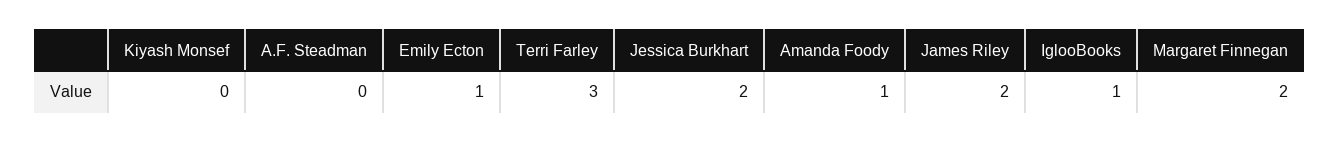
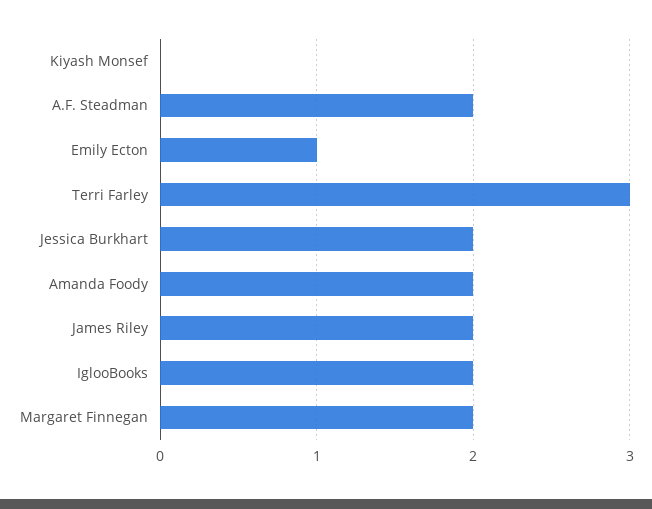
  {
    "Kiyash Monsef": 0,
-   "A.F. Steadman": 0,
+   "A.F. Steadman": 2,
    "Emily Ecton": 1,
    "Terri Farley": 3,
    "Jessica Burkhart": 2,
-   "Amanda Foody": 1,
+   "Amanda Foody": 2,
    "James Riley": 2,
-   "IglooBooks": 1,
+   "IglooBooks": 2,
    "Margaret Finnegan": 2
  }

